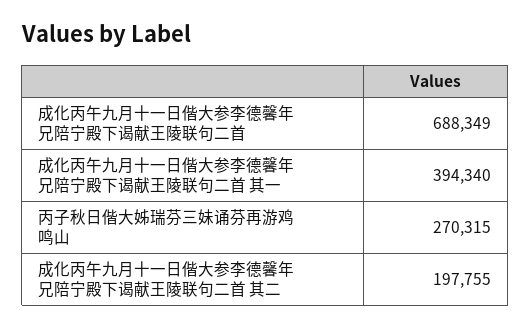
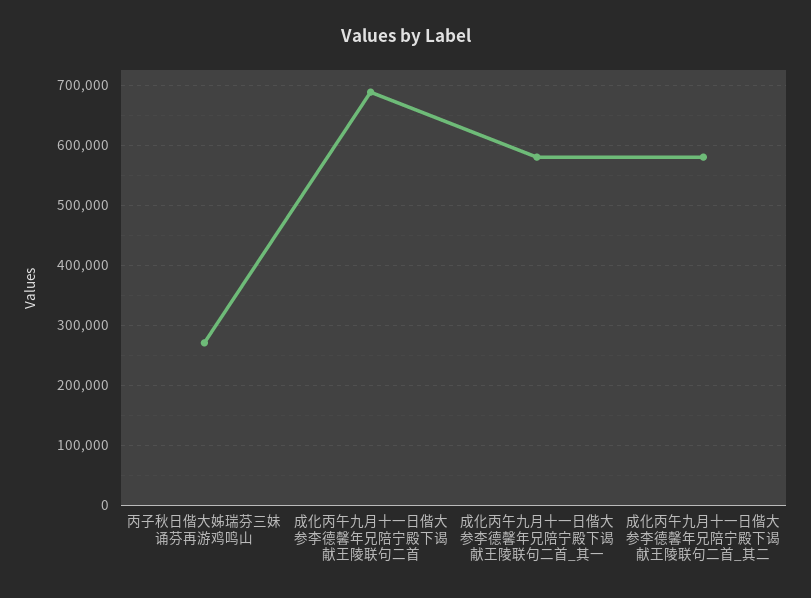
  {
    "成化丙午九月十一日偕大参李德馨年兄陪宁殿下谒献王陵联句二首": 688349,
-   "成化丙午九月十一日偕大参李德馨年兄陪宁殿下谒献王陵联句二首 其一": 394340,
+   "成化丙午九月十一日偕大参李德馨年兄陪宁殿下谒献王陵联句二首 其一": 580000,
    "丙子秋日偕大姊瑞芬三妹诵芬再游鸡鸣山": 270315,
-   "成化丙午九月十一日偕大参李德馨年兄陪宁殿下谒献王陵联句二首 其二": 197755
+   "成化丙午九月十一日偕大参李德馨年兄陪宁殿下谒献王陵联句二首 其二": 580000
  }

